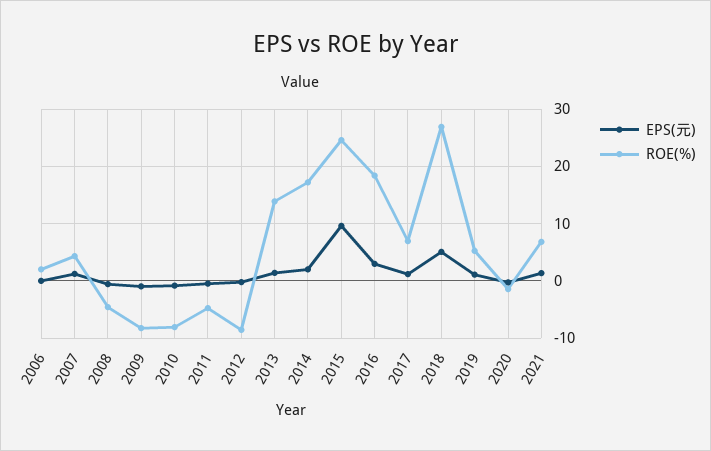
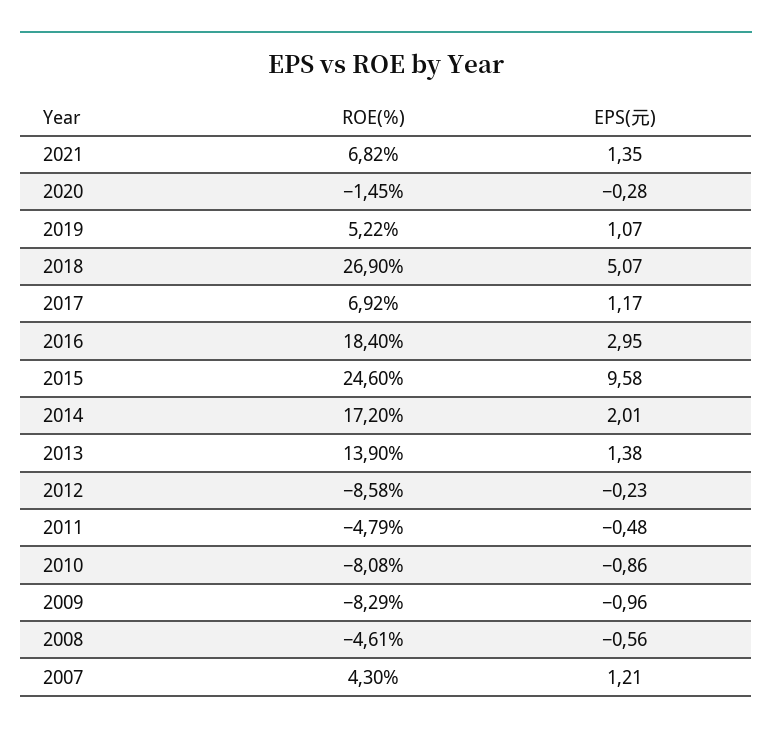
  {
    "EPS(元)": {
-     "2006": 0,
      "2007": 1.21,
      "2008": -0.56,
      "2009": -0.96,
      "2010": -0.86,
      "2011": -0.48,
      "2012": -0.23,
      "2013": 1.38,
      "2014": 2.01,
      "2015": 9.58,
      "2016": 2.95,
      "2017": 1.17,
      "2018": 5.07,
      "2019": 1.07,
      "2020": -0.28,
      "2021": 1.35
    },
    "ROE(%)": {
-     "2006": 2,
      "2007": 4.3,
      "2008": -4.61,
      "2009": -8.29,
      "2010": -8.08,
      "2011": -4.79,
      "2012": -8.58,
      "2013": 13.9,
      "2014": 17.2,
      "2015": 24.6,
      "2016": 18.4,
      "2017": 6.92,
      "2018": 26.9,
      "2019": 5.22,
      "2020": -1.45,
      "2021": 6.82
    }
  }

